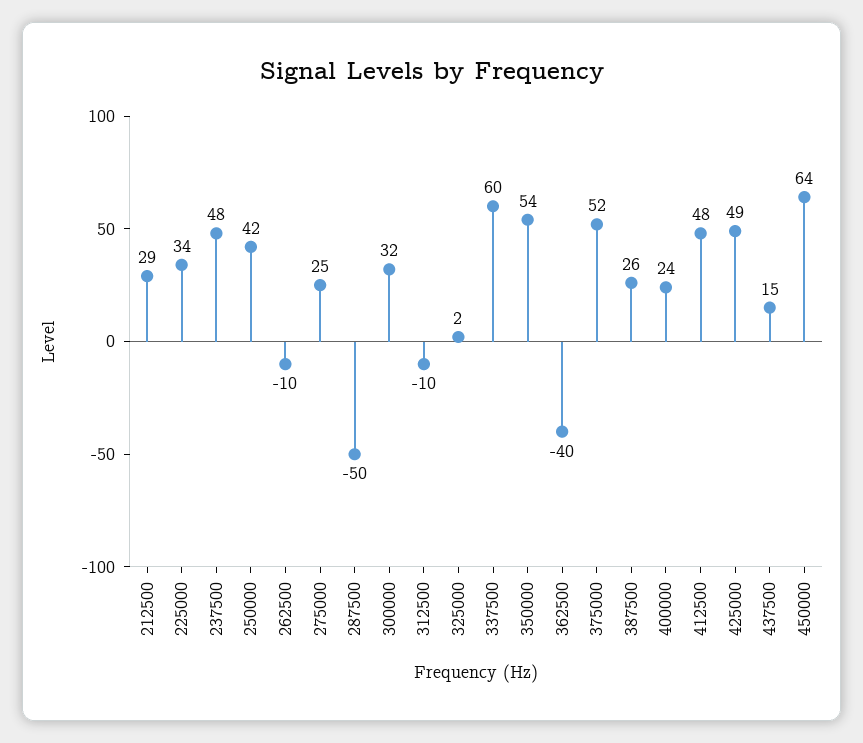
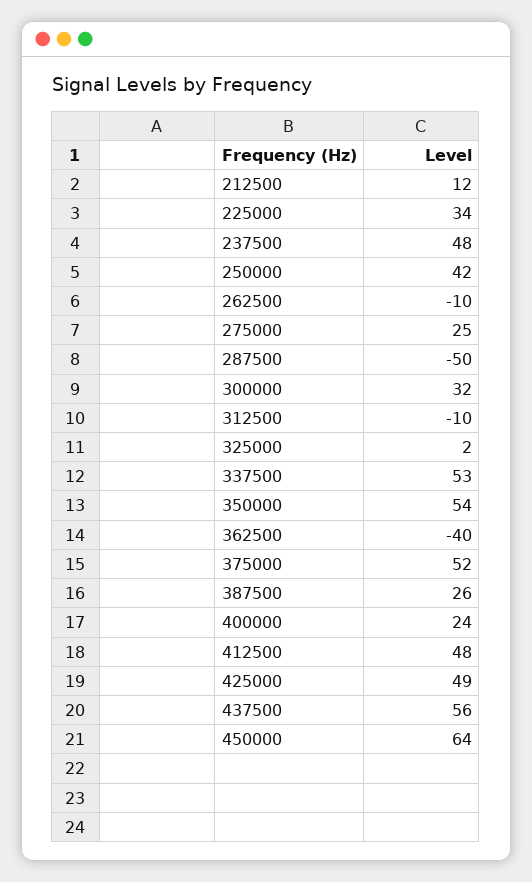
  {
-   "212500": 29,
+   "212500": 12,
    "225000": 34,
    "237500": 48,
    "250000": 42,
    "262500": -10,
    "275000": 25,
    "287500": -50,
    "300000": 32,
    "312500": -10,
    "325000": 2,
-   "337500": 60,
+   "337500": 53,
    "350000": 54,
    "362500": -40,
    "375000": 52,
    "387500": 26,
    "400000": 24,
    "412500": 48,
    "425000": 49,
-   "437500": 15,
+   "437500": 56,
    "450000": 64
  }

